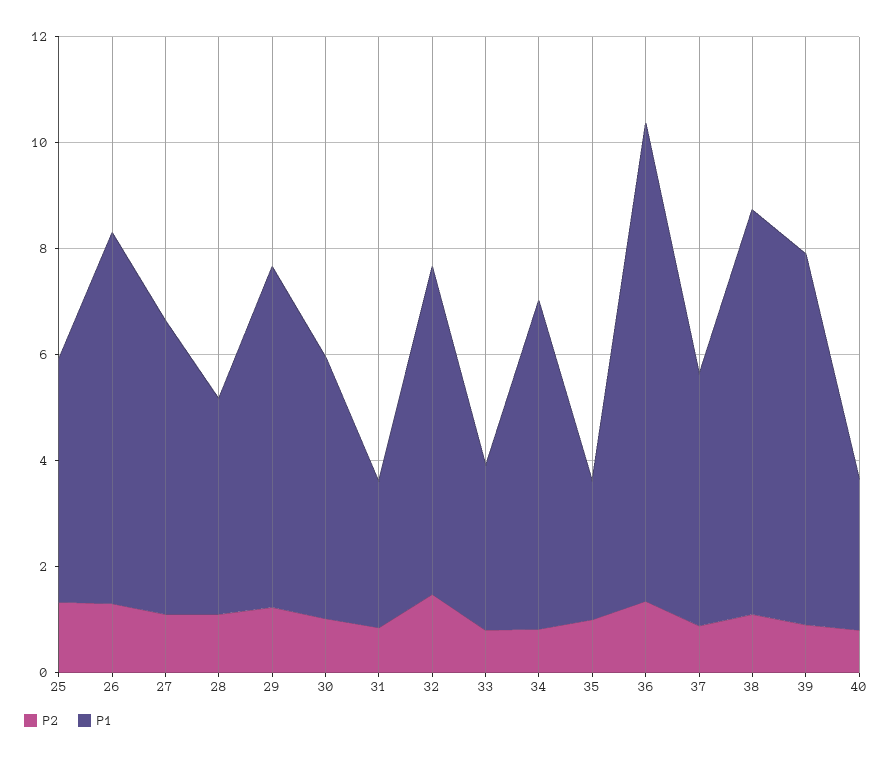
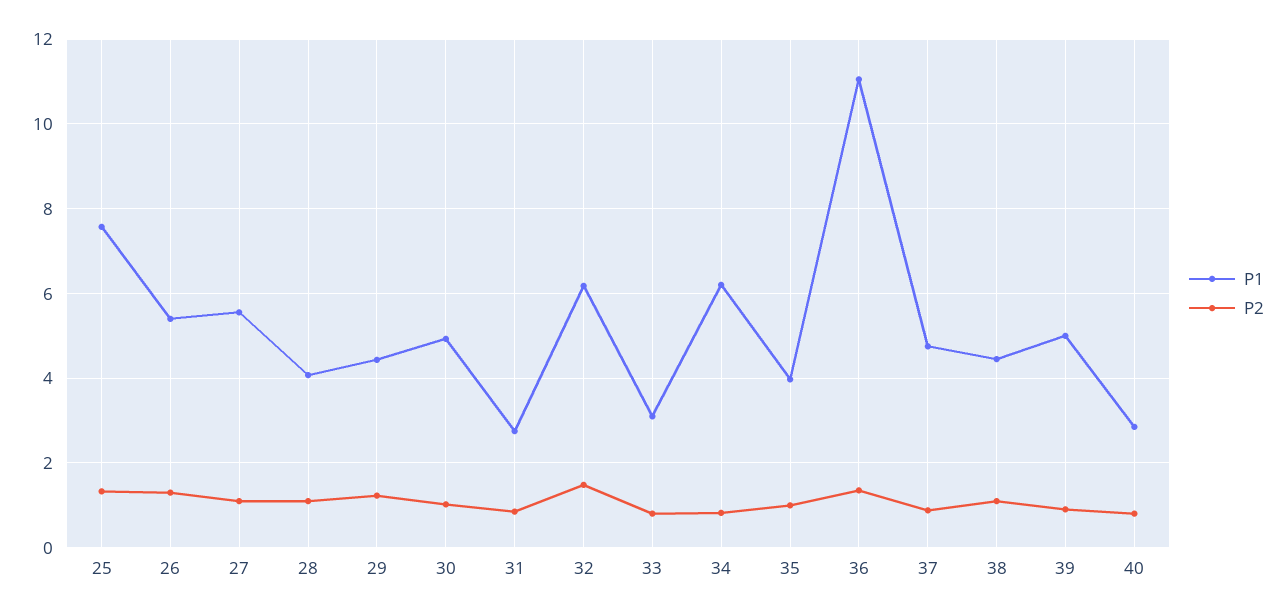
  {
    "P2": {
      "25": 1.4,
      "26": 1.4,
      "27": 1.2,
      "28": 1.2,
      "29": 1.2,
      "30": 1,
      "31": 0.8,
      "32": 1.4,
      "33": 0.8,
      "34": 0.8,
      "35": 1,
      "36": 1.4,
      "37": 0.8,
      "38": 1.2,
      "39": 1,
      "40": 0.8
    },
    "P1": {
-     "25": 4.5,
+     "25": 7.6,
-     "26": 7,
+     "26": 5.4,
      "27": 5.6,
      "28": 4,
-     "29": 6.5,
+     "29": 4.4,
      "30": 5,
      "31": 2.8,
      "32": 6.2,
      "33": 3.2,
      "34": 6.2,
-     "35": 2.5,
+     "35": 4,
-     "36": 9,
+     "36": 11,
      "37": 4.8,
-     "38": 7.5,
+     "38": 4.4,
-     "39": 7,
+     "39": 5,
      "40": 2.8
    }
  }

